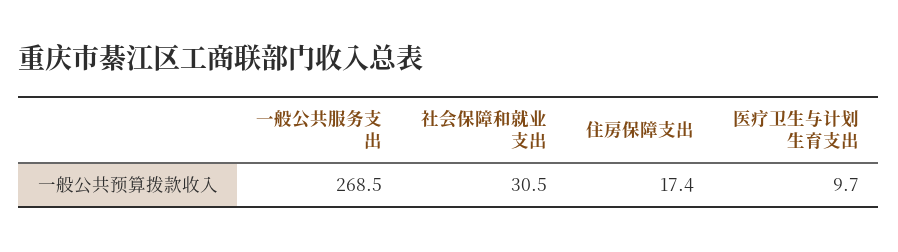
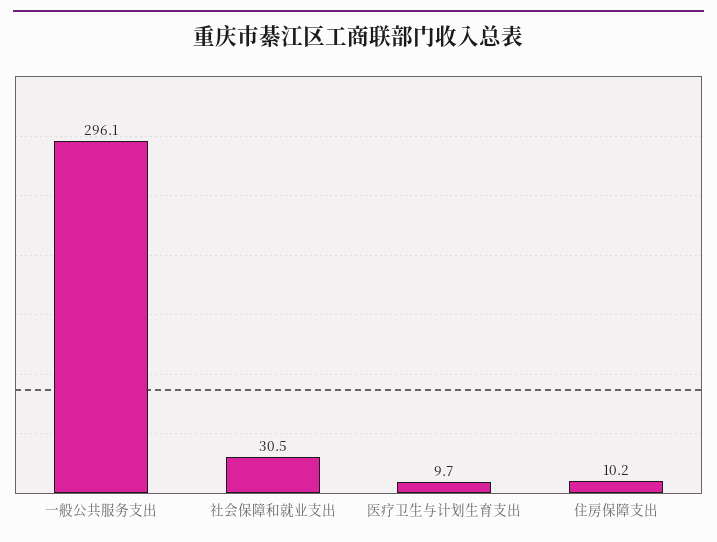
  {
-   "一般公共服务支出": 268.5,
+   "一般公共服务支出": 296.1,
    "社会保障和就业支出": 30.5,
-   "住房保障支出": 17.4,
+   "住房保障支出": 10.2,
    "医疗卫生与计划生育支出": 9.7
  }

